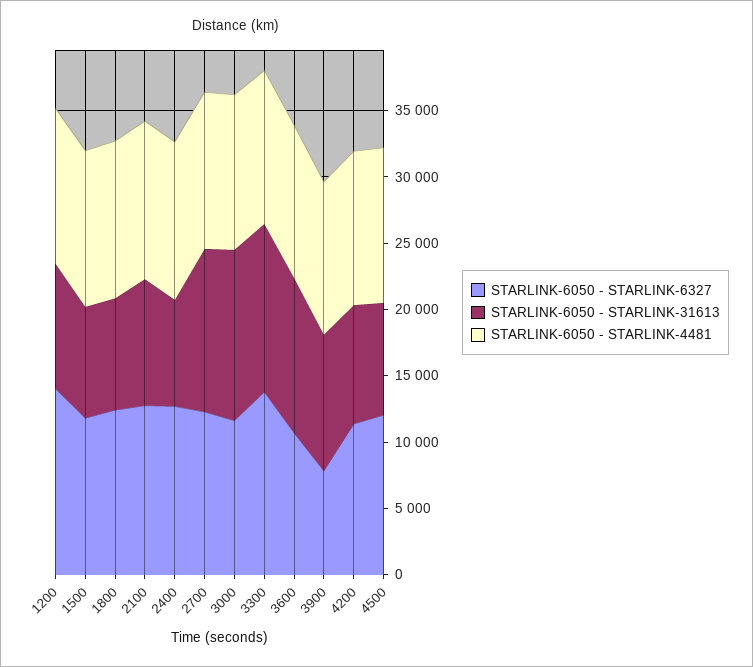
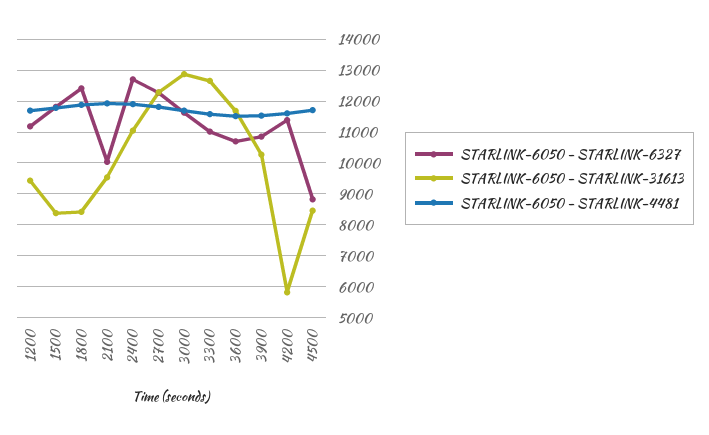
  {
    "STARLINK-6050 - STARLINK-6327": {
-     "1200": 14000,
+     "1200": 11200,
      "1500": 11800,
      "1800": 12400,
-     "2100": 13000,
+     "2100": 10000,
      "2400": 12800,
      "2700": 12200,
      "3000": 11600,
-     "3300": 14000,
+     "3300": 11000,
      "3600": 10800,
-     "3900": 8000,
+     "3900": 10800,
      "4200": 11400,
-     "4500": 12000
+     "4500": 8800
    },
    "STARLINK-6050 - STARLINK-31613": {
      "1200": 9400,
      "1500": 8400,
      "1800": 8400,
      "2100": 9600,
-     "2400": 8000,
+     "2400": 11000,
      "2700": 12200,
      "3000": 12800,
      "3300": 12600,
      "3600": 11600,
      "3900": 10200,
-     "4200": 9000,
+     "4200": 5800,
      "4500": 8400
    },
    "STARLINK-6050 - STARLINK-4481": {
      "1200": 11600,
      "1500": 11800,
      "1800": 11800,
      "2100": 12000,
      "2400": 12000,
      "2700": 11800,
      "3000": 11600,
      "3300": 11600,
      "3600": 11600,
      "3900": 11600,
      "4200": 11600,
      "4500": 11800
    }
  }

